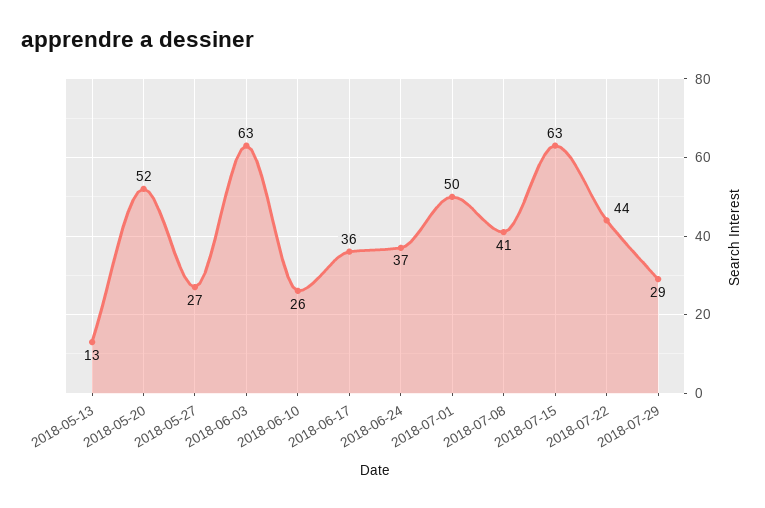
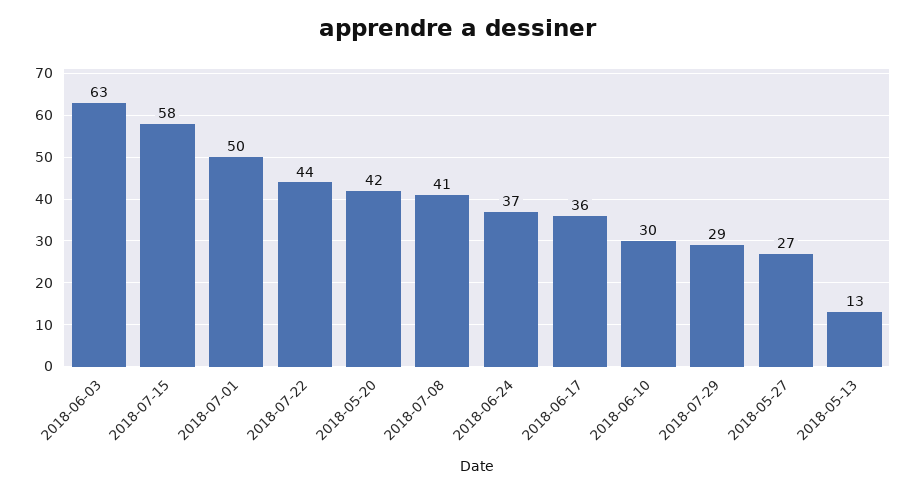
  {
    "2018-05-13": 13,
-   "2018-05-20": 52,
+   "2018-05-20": 42,
    "2018-05-27": 27,
    "2018-06-03": 63,
-   "2018-06-10": 26,
+   "2018-06-10": 30,
    "2018-06-17": 36,
    "2018-06-24": 37,
    "2018-07-01": 50,
    "2018-07-08": 41,
-   "2018-07-15": 63,
+   "2018-07-15": 58,
    "2018-07-22": 44,
    "2018-07-29": 29
  }

